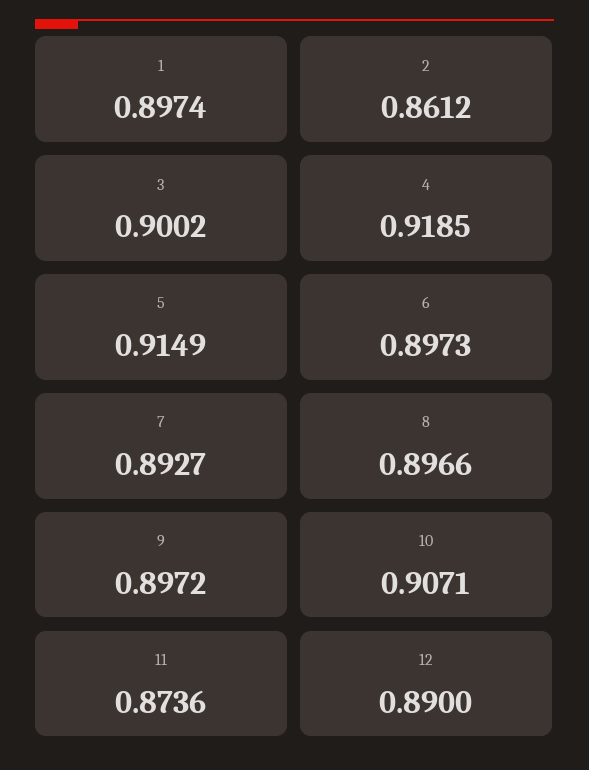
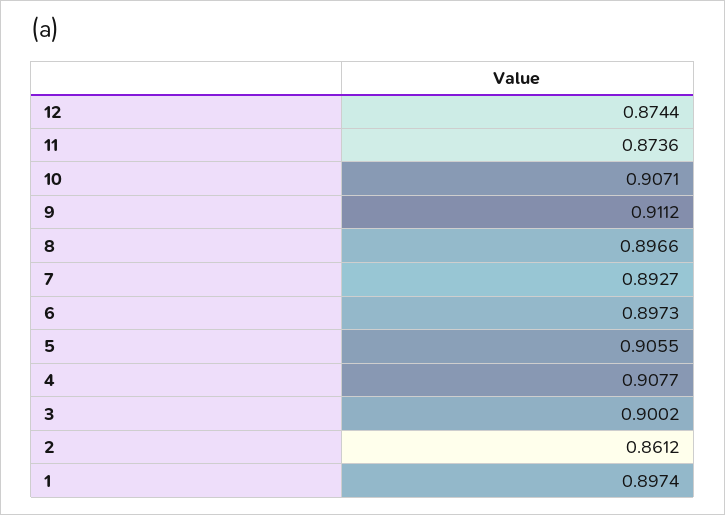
  {
    "1": 0.8974,
    "2": 0.8612,
    "3": 0.9002,
-   "4": 0.9185,
+   "4": 0.9077,
-   "5": 0.9149,
+   "5": 0.9055,
    "6": 0.8973,
    "7": 0.8927,
    "8": 0.8966,
-   "9": 0.8972,
+   "9": 0.9112,
    "10": 0.9071,
    "11": 0.8736,
-   "12": 0.89
+   "12": 0.8744
  }

